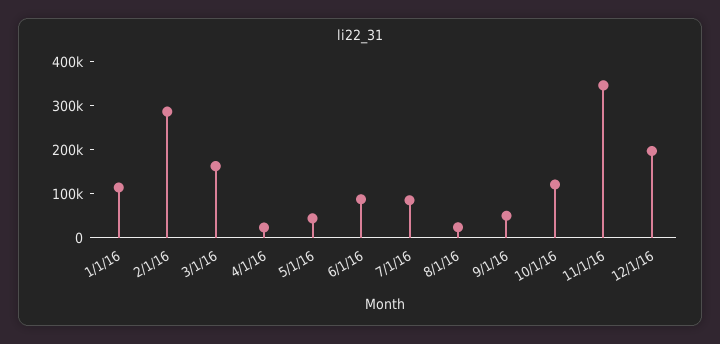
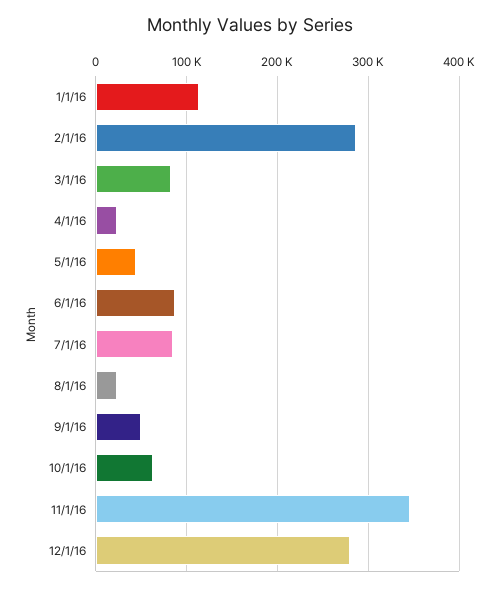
  {
    "1/1/16": 110000,
    "2/1/16": 290000,
-   "3/1/16": 160000,
+   "3/1/16": 80000,
    "4/1/16": 20000,
    "5/1/16": 40000,
    "6/1/16": 90000,
    "7/1/16": 80000,
    "8/1/16": 20000,
    "9/1/16": 50000,
-   "10/1/16": 120000,
+   "10/1/16": 60000,
    "11/1/16": 350000,
-   "12/1/16": 200000
+   "12/1/16": 280000
  }

